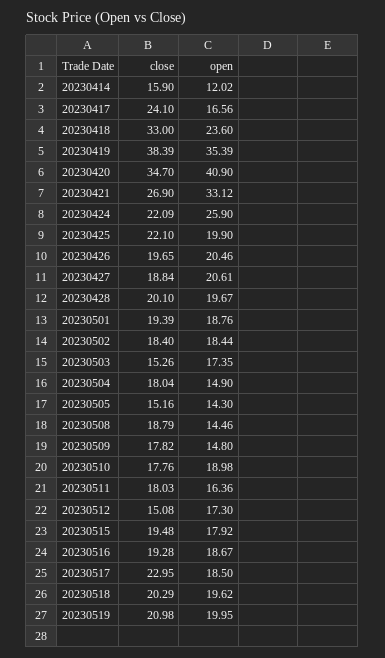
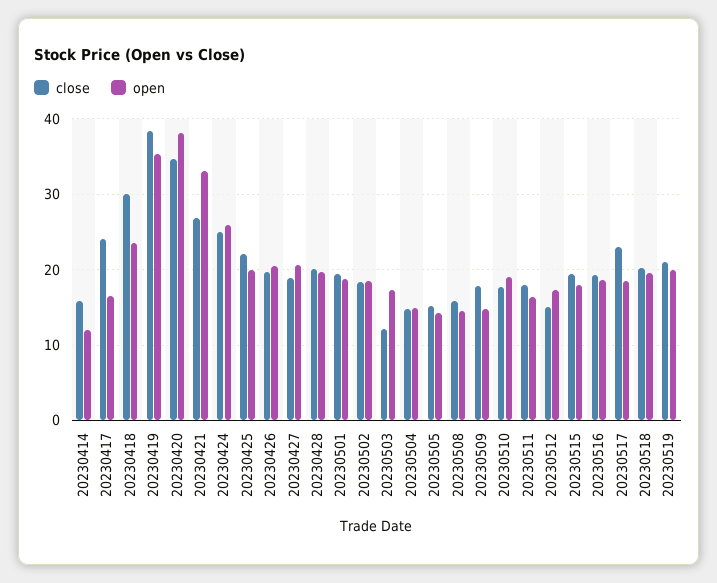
  {
    "close": {
      "20230414": 15.9,
      "20230417": 24.1,
-     "20230418": 33,
+     "20230418": 30,
      "20230419": 38.39,
      "20230420": 34.7,
      "20230421": 26.9,
-     "20230424": 22.09,
+     "20230424": 25,
      "20230425": 22.1,
      "20230426": 19.65,
      "20230427": 18.84,
      "20230428": 20.1,
      "20230501": 19.39,
      "20230502": 18.4,
-     "20230503": 15.26,
+     "20230503": 12,
-     "20230504": 18.04,
+     "20230504": 15,
      "20230505": 15.16,
-     "20230508": 18.79,
+     "20230508": 16,
      "20230509": 17.82,
      "20230510": 17.76,
      "20230511": 18.03,
      "20230512": 15.08,
      "20230515": 19.48,
      "20230516": 19.28,
      "20230517": 22.95,
      "20230518": 20.29,
      "20230519": 20.98
    },
    "open": {
      "20230414": 12.02,
      "20230417": 16.56,
      "20230418": 23.6,
      "20230419": 35.39,
-     "20230420": 40.9,
+     "20230420": 38,
      "20230421": 33.12,
      "20230424": 25.9,
      "20230425": 19.9,
      "20230426": 20.46,
      "20230427": 20.61,
      "20230428": 19.67,
      "20230501": 18.76,
      "20230502": 18.44,
      "20230503": 17.35,
      "20230504": 14.9,
      "20230505": 14.3,
      "20230508": 14.46,
      "20230509": 14.8,
      "20230510": 18.98,
      "20230511": 16.36,
      "20230512": 17.3,
      "20230515": 17.92,
      "20230516": 18.67,
      "20230517": 18.5,
      "20230518": 19.62,
      "20230519": 19.95
    }
  }

